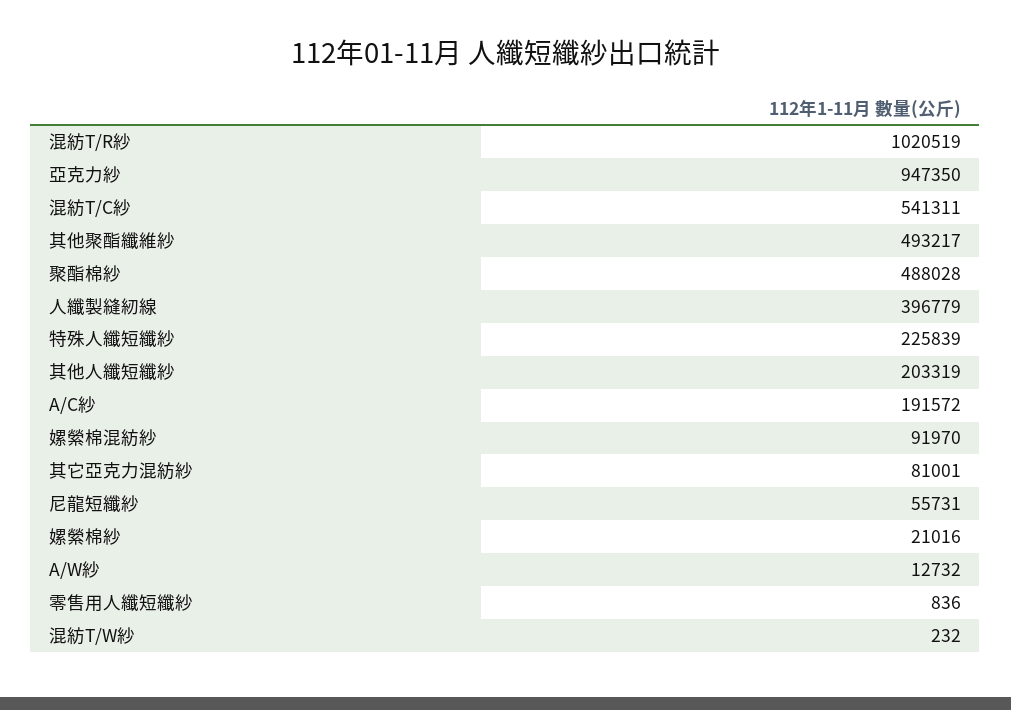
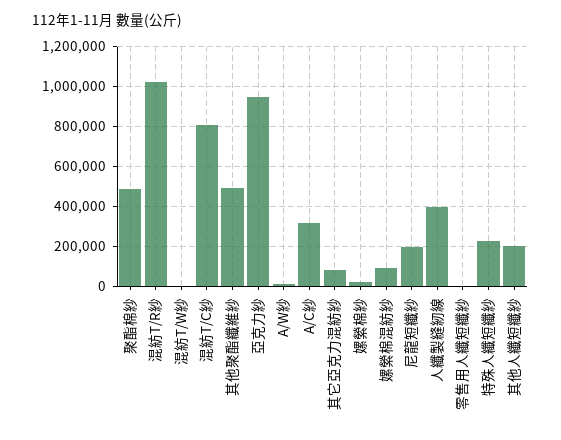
  {
    "混紡T/R紗": 1020519,
    "亞克力紗": 947350,
-   "混紡T/C紗": 541311,
+   "混紡T/C紗": 800000,
    "其他聚酯纖維紗": 493217,
    "聚酯棉紗": 488028,
    "人纖製縫紉線": 396779,
    "特殊人纖短纖紗": 225839,
    "其他人纖短纖紗": 203319,
-   "A/C紗": 191572,
+   "A/C紗": 300000,
    "嫘縈棉混紡紗": 91970,
    "其它亞克力混紡紗": 81001,
-   "尼龍短纖紗": 55731,
+   "尼龍短纖紗": 200000,
    "嫘縈棉紗": 21016,
    "A/W紗": 12732,
    "零售用人纖短纖紗": 836,
    "混紡T/W紗": 232
  }

